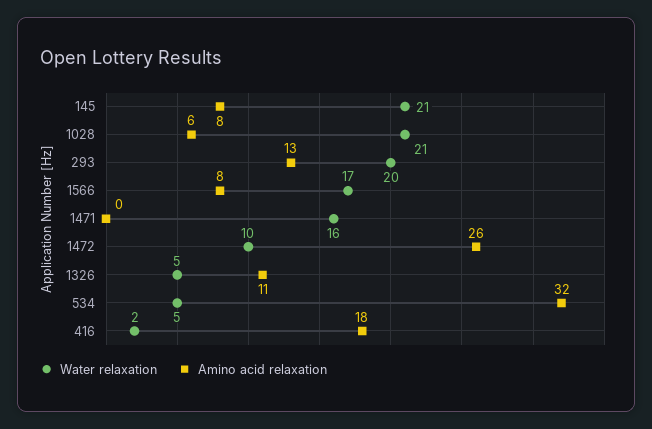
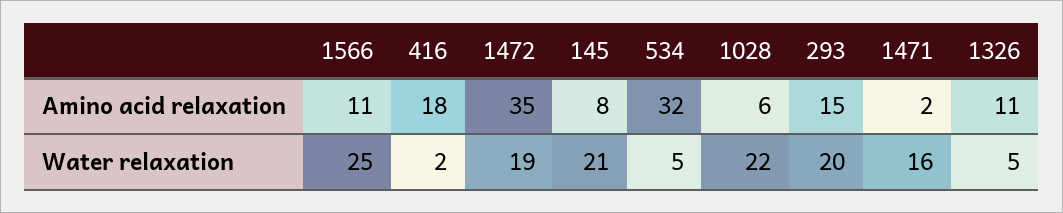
  {
    "Water relaxation": {
      "145": 21,
-     "1028": 21,
+     "1028": 22,
      "293": 20,
-     "1566": 17,
+     "1566": 25,
      "1471": 16,
-     "1472": 10,
+     "1472": 19,
      "1326": 5,
      "534": 5,
      "416": 2
    },
    "Amino acid relaxation": {
      "145": 8,
      "1028": 6,
-     "293": 13,
+     "293": 15,
-     "1566": 8,
+     "1566": 11,
-     "1471": 0,
+     "1471": 2,
-     "1472": 26,
+     "1472": 35,
      "1326": 11,
      "534": 32,
      "416": 18
    }
  }

